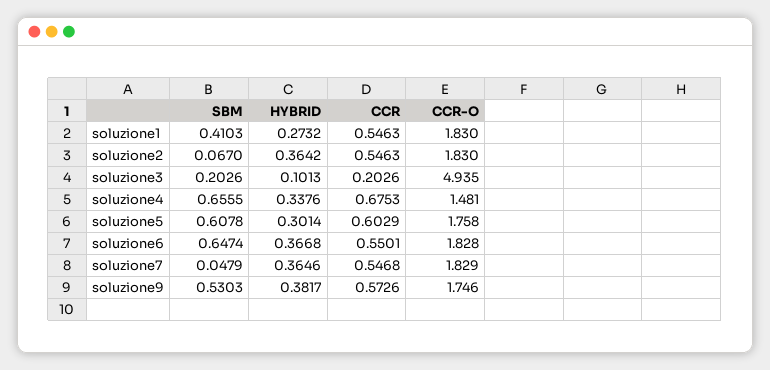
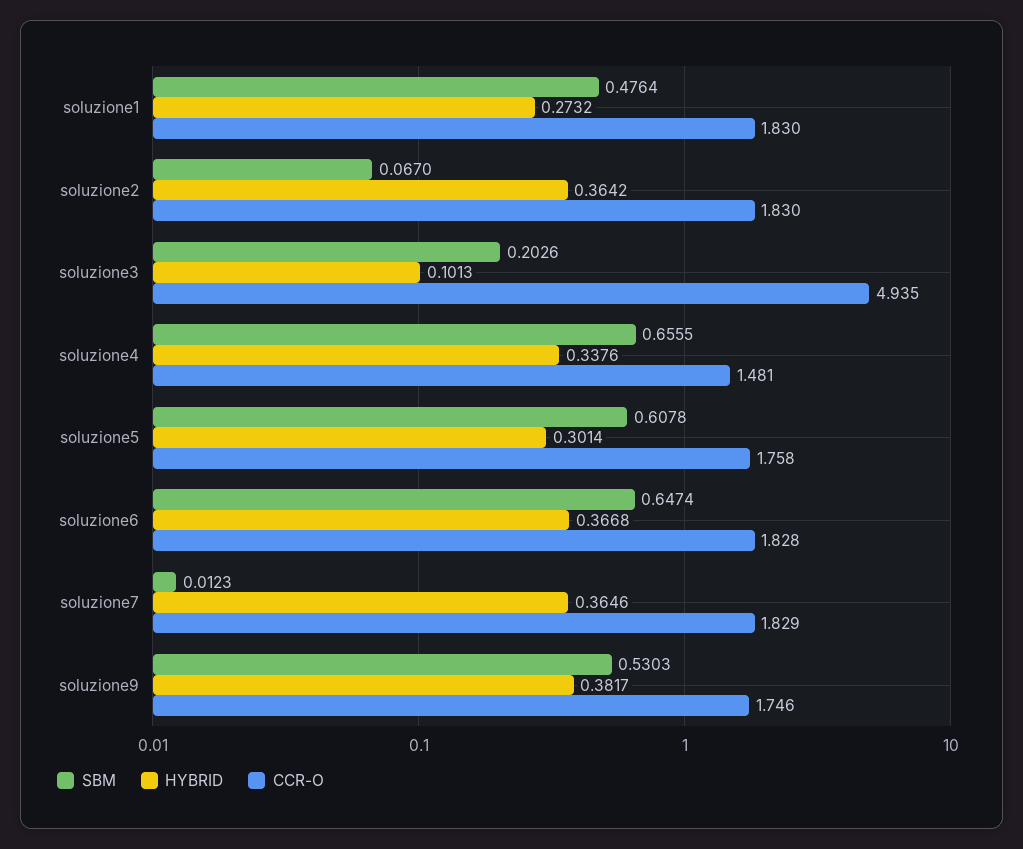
  {
    "SBM": {
-     "soluzione1": 0.4103,
+     "soluzione1": 0.4764,
      "soluzione2": 0.067,
      "soluzione3": 0.2026,
      "soluzione4": 0.6555,
      "soluzione5": 0.6078,
      "soluzione6": 0.6474,
-     "soluzione7": 0.0479,
+     "soluzione7": 0.0123,
      "soluzione9": 0.5303
    },
    "HYBRID": {
      "soluzione1": 0.2732,
      "soluzione2": 0.3642,
      "soluzione3": 0.1013,
      "soluzione4": 0.3376,
      "soluzione5": 0.3014,
      "soluzione6": 0.3668,
      "soluzione7": 0.3646,
      "soluzione9": 0.3817
    },
-   "CCR": {
-     "soluzione1": 0.5463,
-     "soluzione2": 0.5463,
-     "soluzione3": 0.2026,
-     "soluzione4": 0.6753,
-     "soluzione5": 0.6029,
-     "soluzione6": 0.5501,
-     "soluzione7": 0.5468,
-     "soluzione9": 0.5726
-   },
    "CCR-O": {
      "soluzione1": 1.83,
      "soluzione2": 1.83,
      "soluzione3": 4.935,
      "soluzione4": 1.481,
      "soluzione5": 1.758,
      "soluzione6": 1.828,
      "soluzione7": 1.829,
      "soluzione9": 1.746
    }
  }

